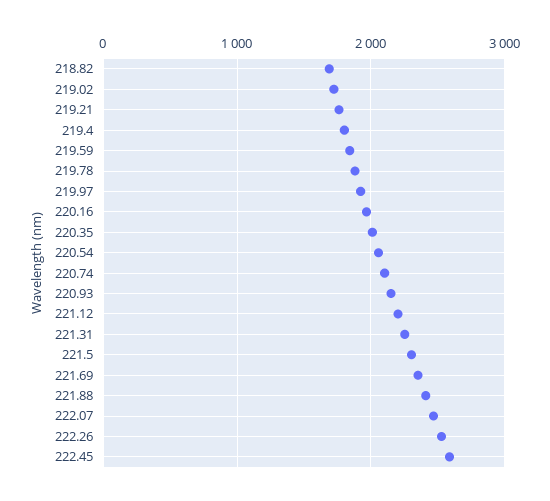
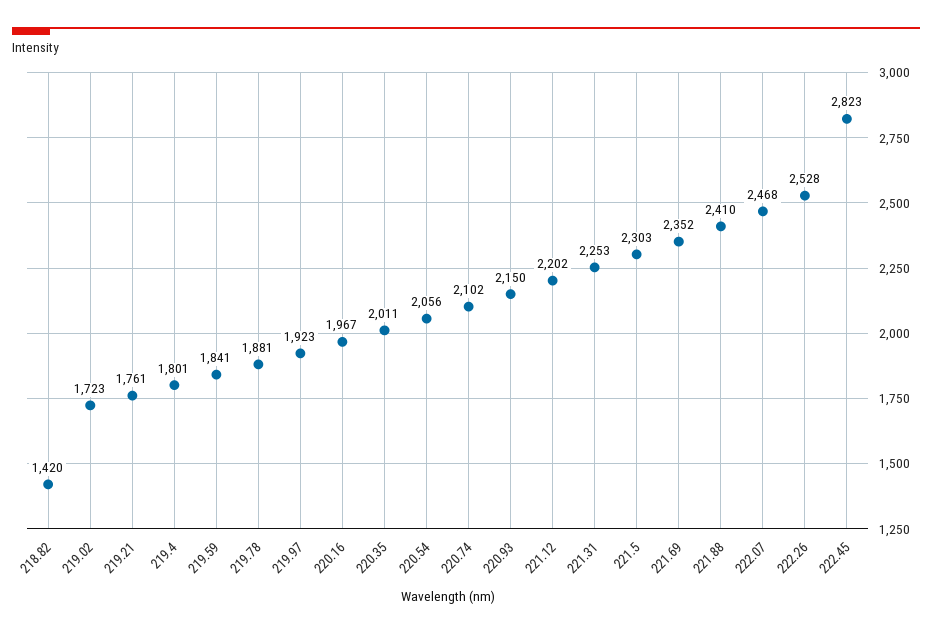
  {
-   "218.82": 1700,
+   "218.82": 1420,
    "219.02": 1723,
    "219.21": 1761,
    "219.4": 1801,
    "219.59": 1841,
    "219.78": 1881,
    "219.97": 1923,
    "220.16": 1967,
    "220.35": 2011,
    "220.54": 2056,
    "220.74": 2102,
    "220.93": 2150,
    "221.12": 2202,
    "221.31": 2253,
    "221.5": 2303,
    "221.69": 2352,
    "221.88": 2410,
    "222.07": 2468,
    "222.26": 2528,
-   "222.45": 2600
+   "222.45": 2823
  }

